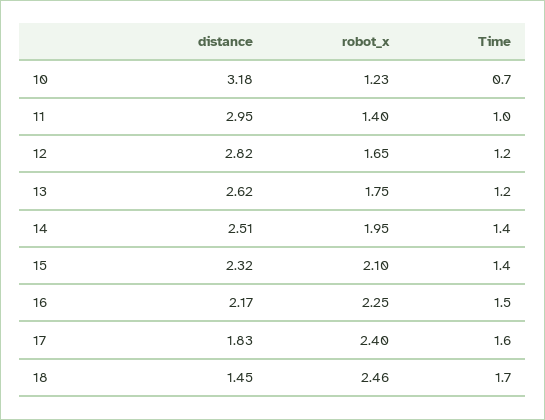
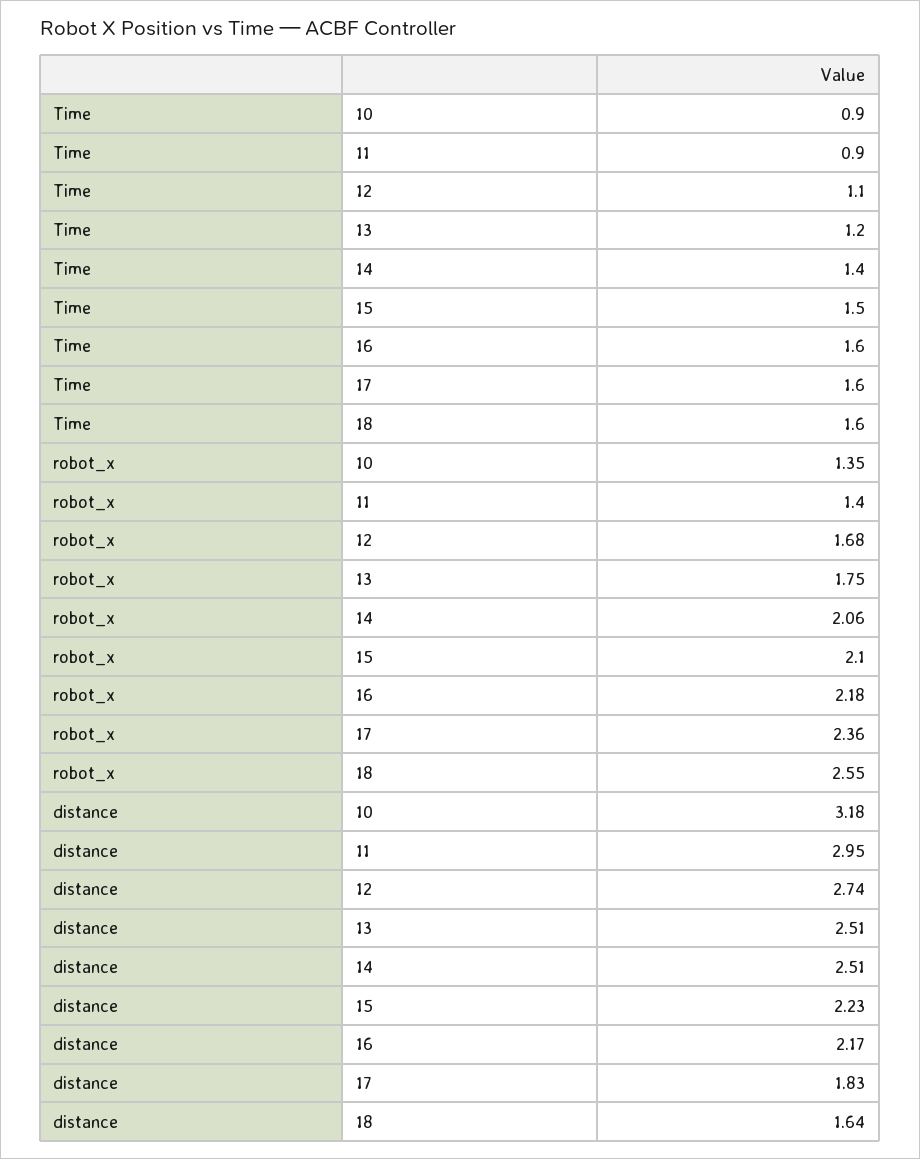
  {
    "distance": {
      "10": 3.18,
      "11": 2.95,
-     "12": 2.82,
+     "12": 2.74,
-     "13": 2.62,
+     "13": 2.51,
      "14": 2.51,
-     "15": 2.32,
+     "15": 2.23,
      "16": 2.17,
      "17": 1.83,
-     "18": 1.45
+     "18": 1.64
    },
    "robot_x": {
-     "10": 1.23,
+     "10": 1.35,
      "11": 1.4,
-     "12": 1.65,
+     "12": 1.68,
      "13": 1.75,
-     "14": 1.95,
+     "14": 2.06,
      "15": 2.1,
-     "16": 2.25,
+     "16": 2.18,
-     "17": 2.4,
+     "17": 2.36,
-     "18": 2.46
+     "18": 2.55
    },
    "Time": {
-     "10": 0.7,
+     "10": 0.9,
-     "11": 1,
+     "11": 0.9,
-     "12": 1.2,
+     "12": 1.1,
      "13": 1.2,
      "14": 1.4,
-     "15": 1.4,
+     "15": 1.5,
-     "16": 1.5,
+     "16": 1.6,
      "17": 1.6,
-     "18": 1.7
+     "18": 1.6
    }
  }

